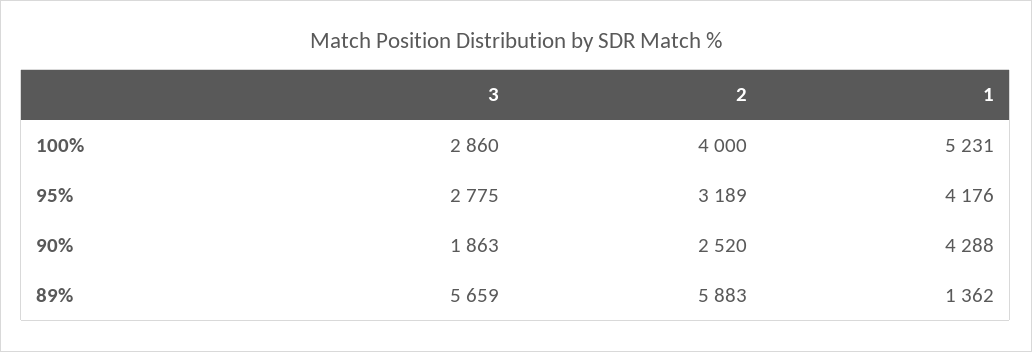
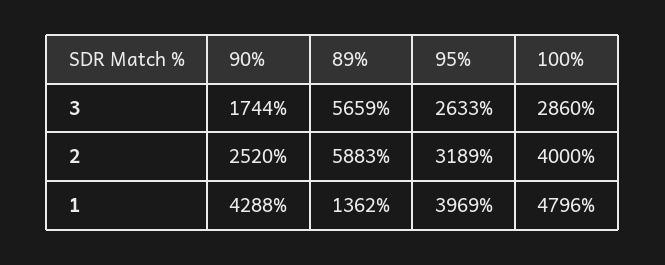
  {
    "3": {
      "100%": 2860,
-     "95%": 2775,
+     "95%": 2633,
-     "90%": 1863,
+     "90%": 1744,
      "89%": 5659
    },
    "2": {
      "100%": 4000,
      "95%": 3189,
      "90%": 2520,
      "89%": 5883
    },
    "1": {
-     "100%": 5231,
+     "100%": 4796,
-     "95%": 4176,
+     "95%": 3969,
      "90%": 4288,
      "89%": 1362
    }
  }

